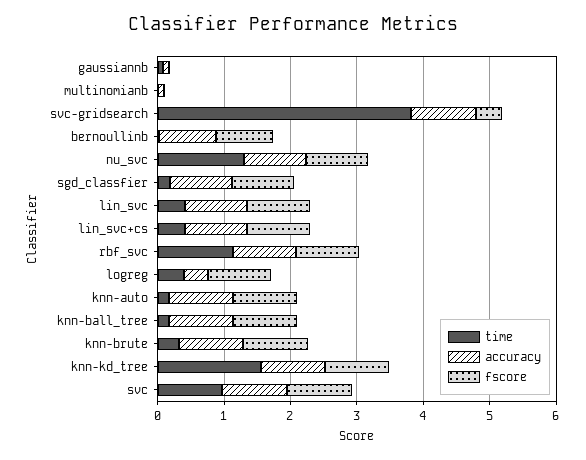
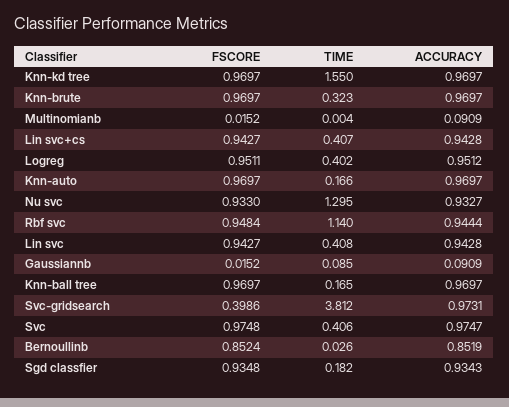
  {
    "time": {
      "gaussiannb": 0.085,
      "multinomianb": 0.004,
      "svc-gridsearch": 3.812,
      "bernoullinb": 0.026,
      "nu_svc": 1.295,
      "sgd_classfier": 0.182,
      "lin_svc": 0.408,
      "lin_svc+cs": 0.407,
      "rbf_svc": 1.14,
      "logreg": 0.402,
      "knn-auto": 0.166,
      "knn-ball_tree": 0.165,
      "knn-brute": 0.323,
      "knn-kd_tree": 1.55,
-     "svc": 1
+     "svc": 0.406
    },
    "accuracy": {
      "gaussiannb": 0.0909,
      "multinomianb": 0.0909,
      "svc-gridsearch": 0.9731,
      "bernoullinb": 0.8519,
      "nu_svc": 0.9327,
      "sgd_classfier": 0.9343,
      "lin_svc": 0.9428,
      "lin_svc+cs": 0.9428,
      "rbf_svc": 0.9444,
-     "logreg": 0.4,
+     "logreg": 0.9512,
      "knn-auto": 0.9697,
      "knn-ball_tree": 0.9697,
      "knn-brute": 0.9697,
      "knn-kd_tree": 0.9697,
      "svc": 0.9747
    },
    "fscore": {
      "gaussiannb": 0.0152,
      "multinomianb": 0.0152,
      "svc-gridsearch": 0.3986,
      "bernoullinb": 0.8524,
      "nu_svc": 0.933,
      "sgd_classfier": 0.9348,
      "lin_svc": 0.9427,
      "lin_svc+cs": 0.9427,
      "rbf_svc": 0.9484,
      "logreg": 0.9511,
      "knn-auto": 0.9697,
      "knn-ball_tree": 0.9697,
      "knn-brute": 0.9697,
      "knn-kd_tree": 0.9697,
      "svc": 0.9748
    }
  }

